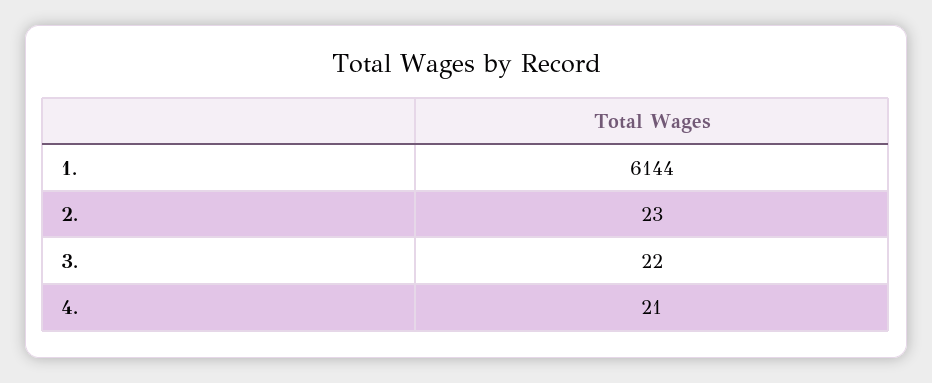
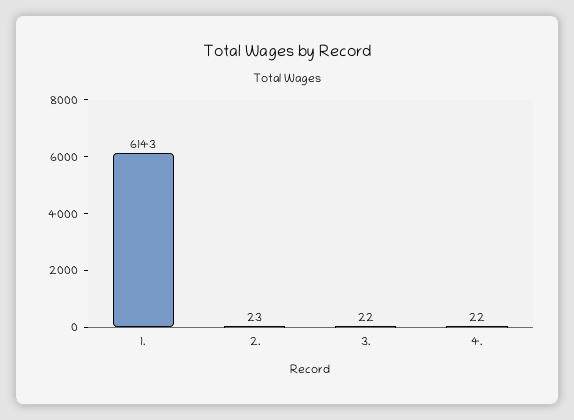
  {
-   "1.": 6144,
+   "1.": 6143,
    "2.": 23,
    "3.": 22,
-   "4.": 21
+   "4.": 22
  }

